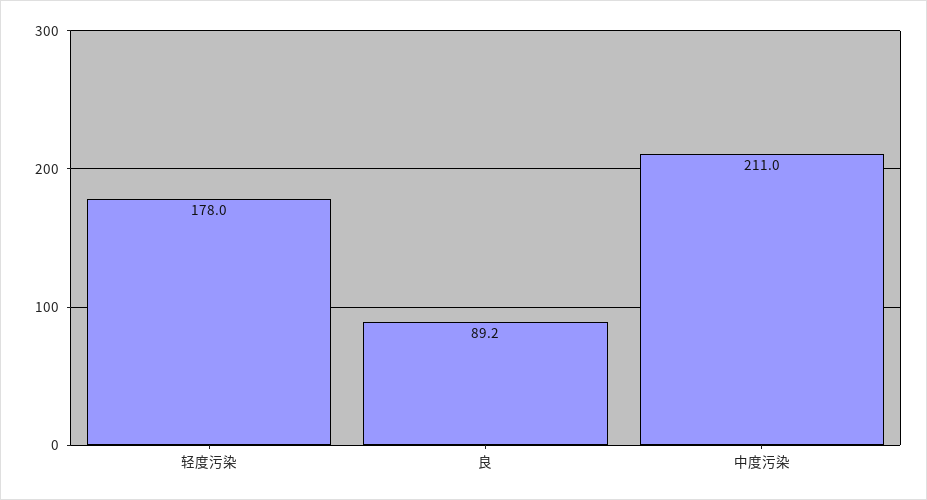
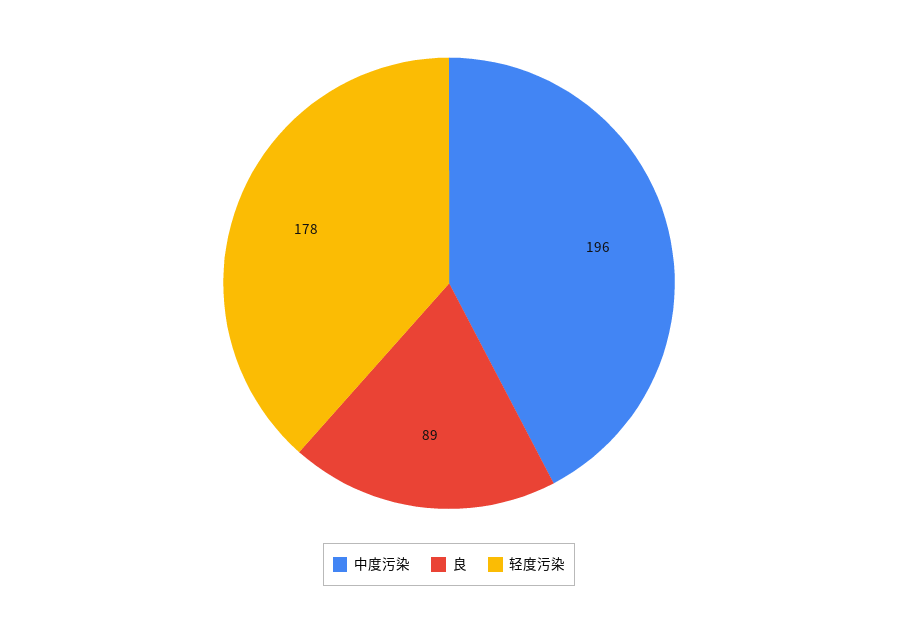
  {
    "轻度污染": 178,
    "良": 89.2,
-   "中度污染": 211
+   "中度污染": 196
  }

